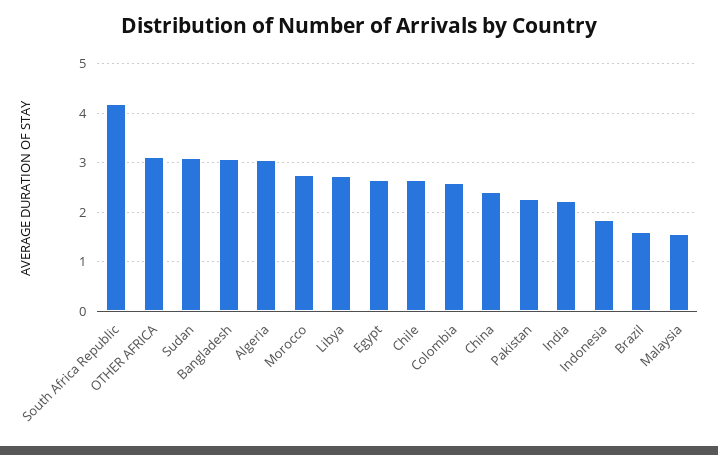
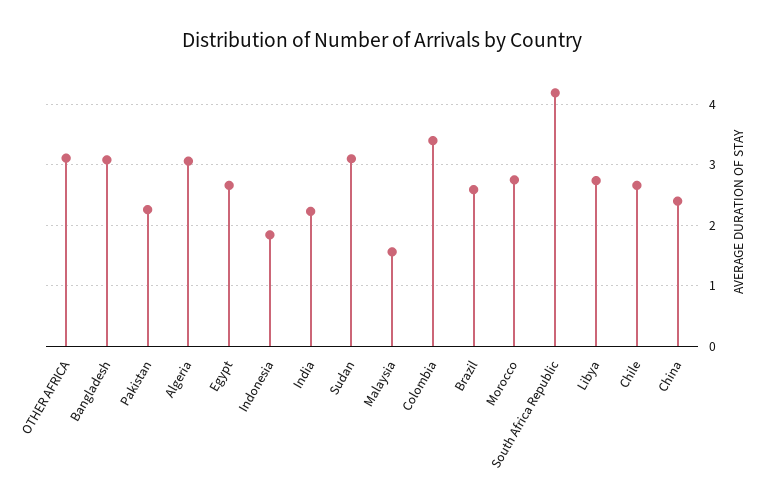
  {
    "South Africa Republic": 4.2,
    "OTHER AFRICA": 3.1,
    "Sudan": 3.1,
    "Bangladesh": 3.1,
    "Algeria": 3.1,
    "Morocco": 2.8,
    "Libya": 2.7,
    "Egypt": 2.7,
    "Chile": 2.7,
-   "Colombia": 2.6,
+   "Colombia": 3.4,
    "China": 2.4,
    "Pakistan": 2.3,
    "India": 2.2,
    "Indonesia": 1.8,
-   "Brazil": 1.6,
+   "Brazil": 2.6,
    "Malaysia": 1.6
  }

